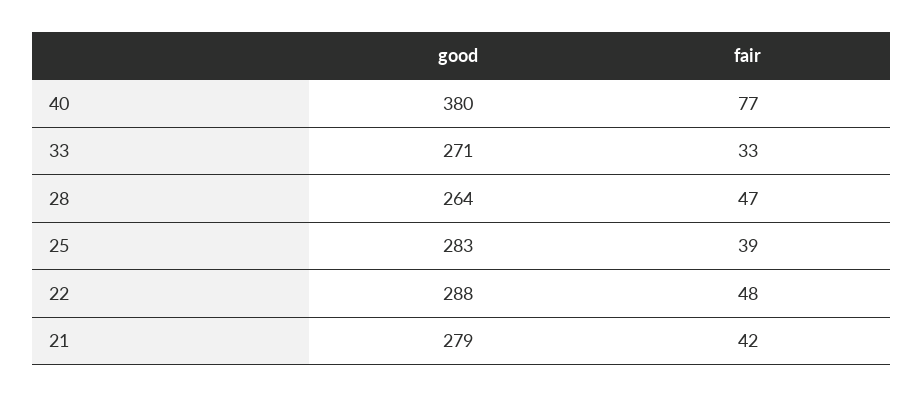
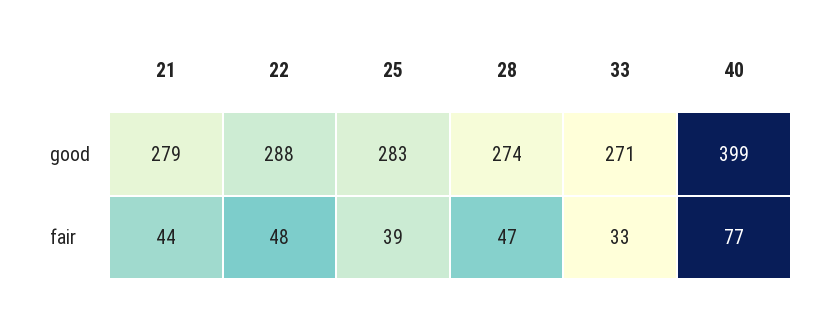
  {
    "good": {
-     "40": 380,
+     "40": 399,
      "33": 271,
-     "28": 264,
+     "28": 274,
      "25": 283,
      "22": 288,
      "21": 279
    },
    "fair": {
      "40": 77,
      "33": 33,
      "28": 47,
      "25": 39,
      "22": 48,
-     "21": 42
+     "21": 44
    }
  }

